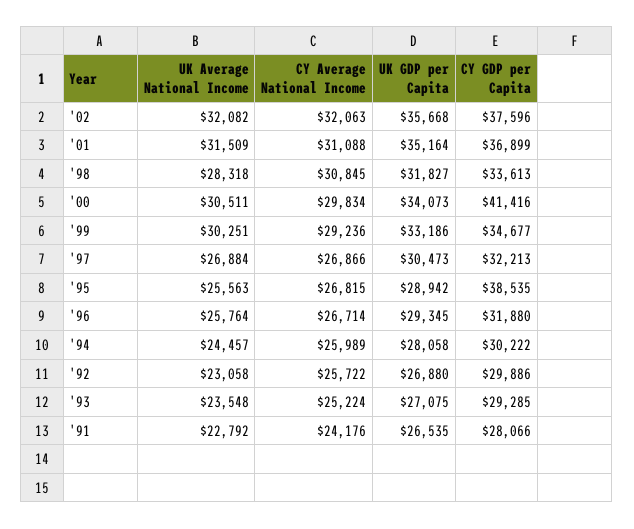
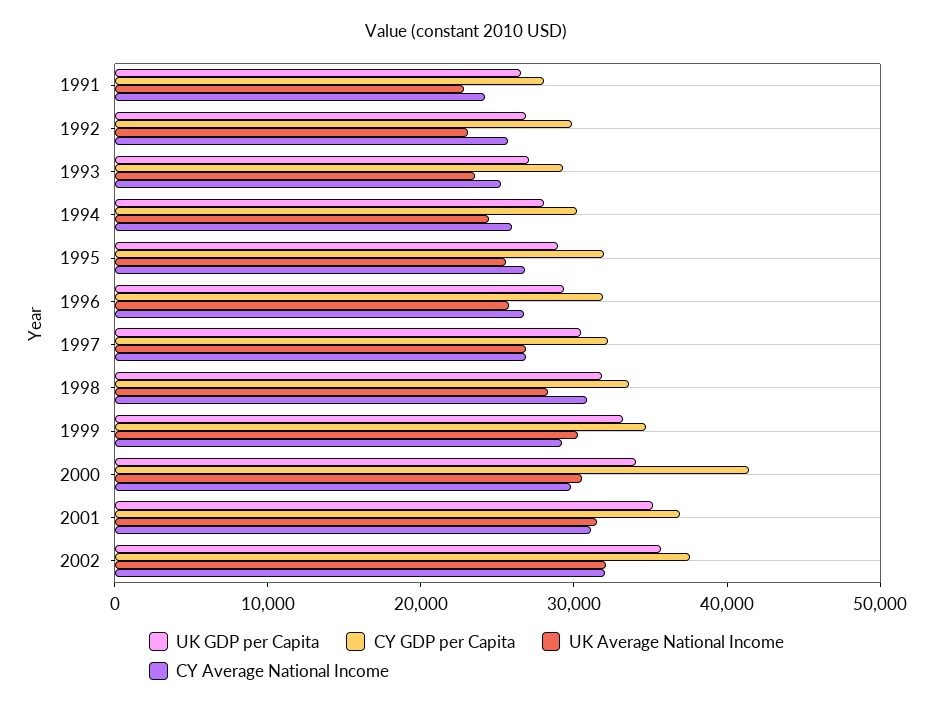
  {
    "UK Average National Income": {
      "'02": 32082,
      "'01": 31509,
      "'98": 28318,
      "'00": 30511,
      "'99": 30251,
      "'97": 26884,
      "'95": 25563,
      "'96": 25764,
      "'94": 24457,
      "'92": 23058,
      "'93": 23548,
      "'91": 22792
    },
    "CY Average National Income": {
      "'02": 32063,
      "'01": 31088,
      "'98": 30845,
      "'00": 29834,
      "'99": 29236,
      "'97": 26866,
      "'95": 26815,
      "'96": 26714,
      "'94": 25989,
      "'92": 25722,
      "'93": 25224,
      "'91": 24176
    },
    "UK GDP per Capita": {
      "'02": 35668,
      "'01": 35164,
      "'98": 31827,
      "'00": 34073,
      "'99": 33186,
      "'97": 30473,
      "'95": 28942,
      "'96": 29345,
      "'94": 28058,
      "'92": 26880,
      "'93": 27075,
      "'91": 26535
    },
    "CY GDP per Capita": {
      "'02": 37596,
      "'01": 36899,
      "'98": 33613,
      "'00": 41416,
      "'99": 34677,
      "'97": 32213,
-     "'95": 38535,
+     "'95": 32000,
      "'96": 31880,
      "'94": 30222,
      "'92": 29886,
      "'93": 29285,
      "'91": 28066
    }
  }

